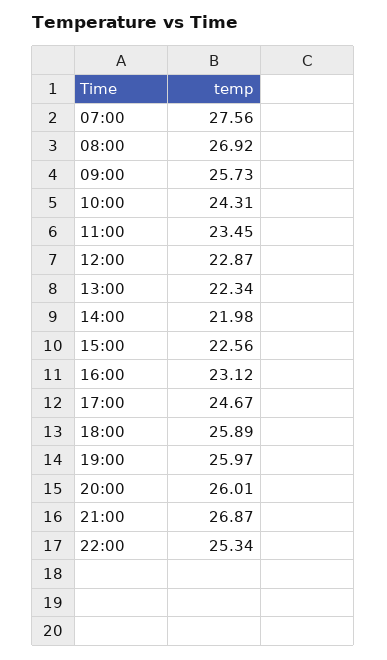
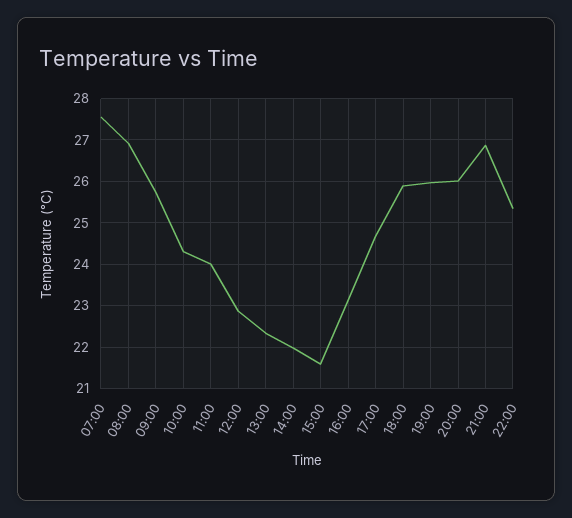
  {
    "07:00": 27.56,
    "08:00": 26.92,
    "09:00": 25.73,
    "10:00": 24.31,
-   "11:00": 23.45,
+   "11:00": 24,
    "12:00": 22.87,
    "13:00": 22.34,
    "14:00": 21.98,
-   "15:00": 22.56,
+   "15:00": 21.6,
    "16:00": 23.12,
    "17:00": 24.67,
    "18:00": 25.89,
    "19:00": 25.97,
    "20:00": 26.01,
    "21:00": 26.87,
    "22:00": 25.34
  }

